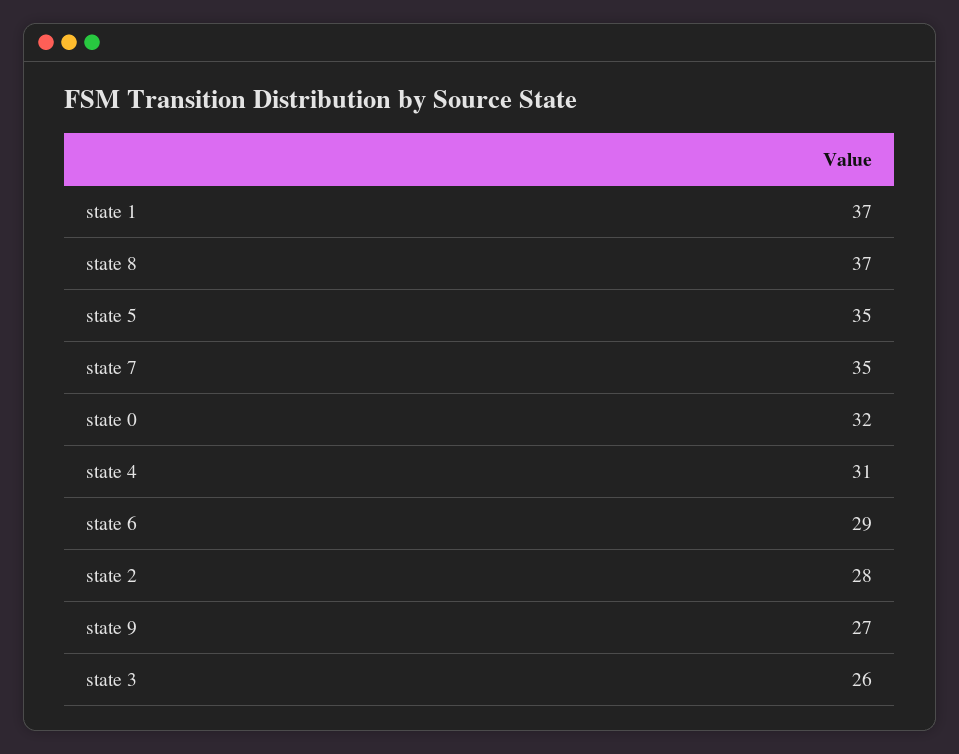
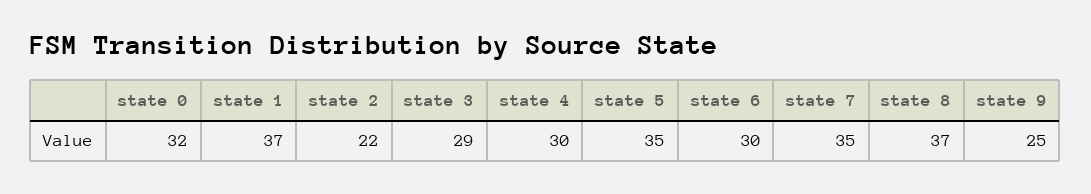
  {
    "state 1": 37,
    "state 8": 37,
    "state 5": 35,
    "state 7": 35,
    "state 0": 32,
-   "state 4": 31,
+   "state 4": 30,
-   "state 6": 29,
+   "state 6": 30,
-   "state 2": 28,
+   "state 2": 22,
-   "state 9": 27,
+   "state 9": 25,
-   "state 3": 26
+   "state 3": 29
  }

